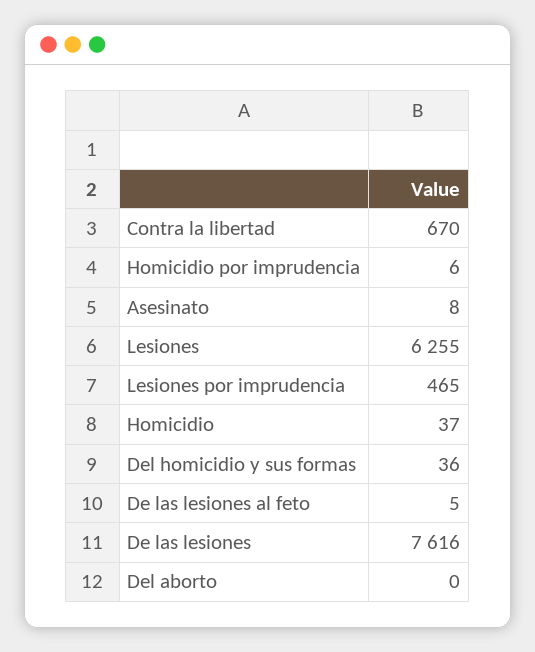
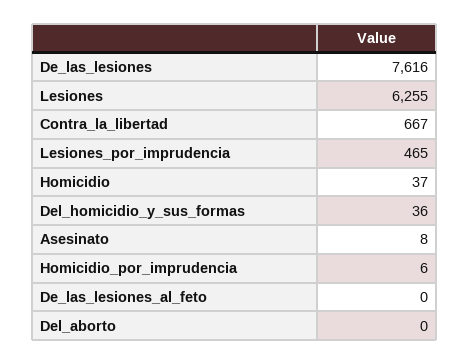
  {
-   "Contra la libertad": 670,
+   "Contra la libertad": 667,
    "Homicidio por imprudencia": 6,
    "Asesinato": 8,
    "Lesiones": 6255,
    "Lesiones por imprudencia": 465,
    "Homicidio": 37,
    "Del homicidio y sus formas": 36,
-   "De las lesiones al feto": 5,
+   "De las lesiones al feto": 0,
    "De las lesiones": 7616,
    "Del aborto": 0
  }

